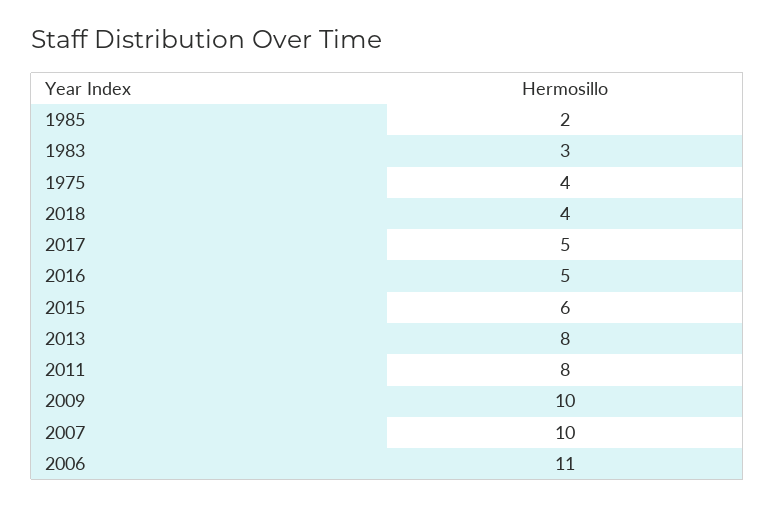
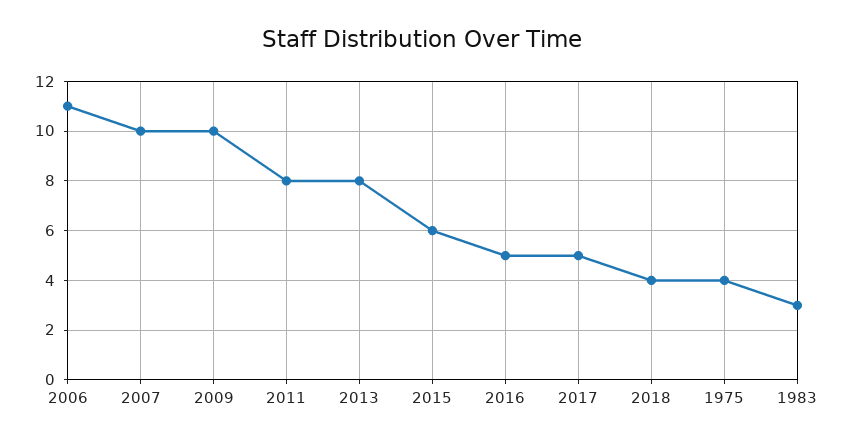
  {
-   "1985": 2,
    "1983": 3,
    "1975": 4,
    "2018": 4,
    "2017": 5,
    "2016": 5,
    "2015": 6,
    "2013": 8,
    "2011": 8,
    "2009": 10,
    "2007": 10,
    "2006": 11
  }

